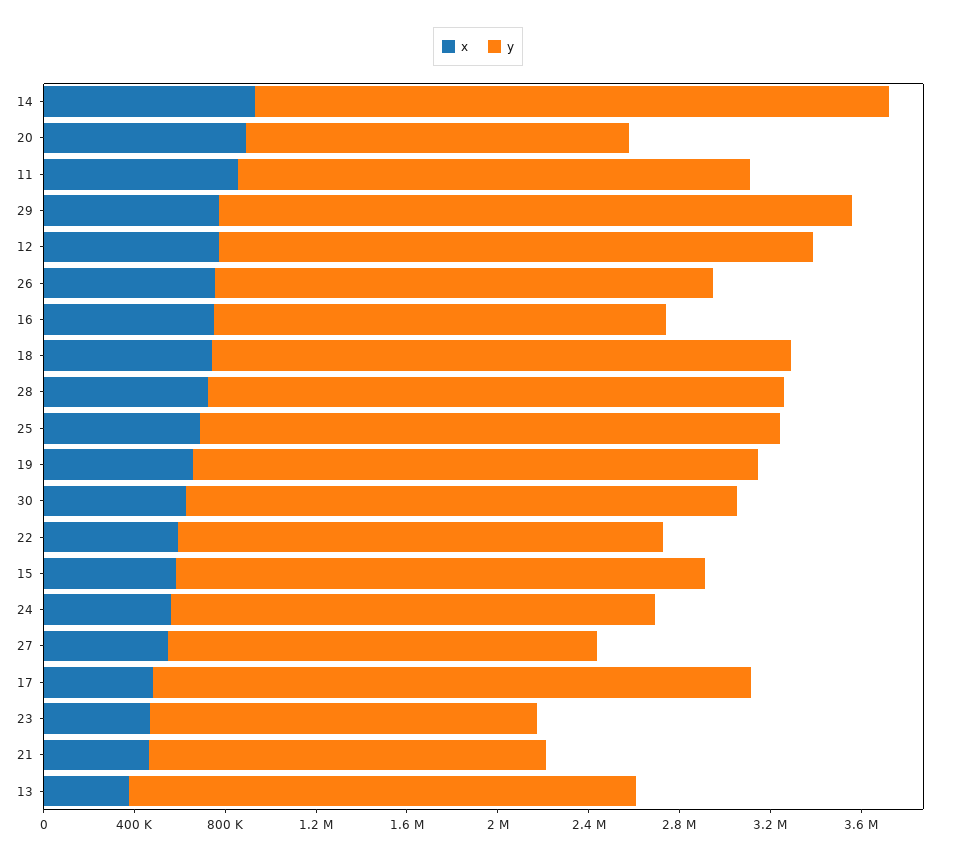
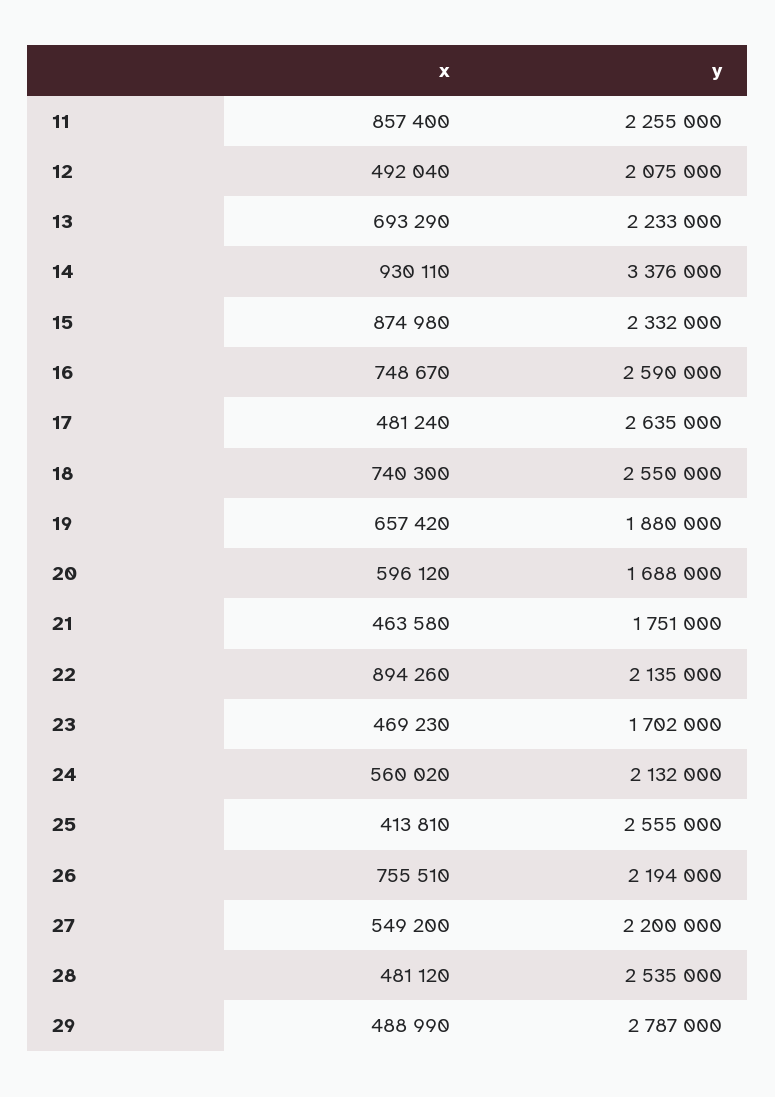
  {
    "x": {
      "14": 930110,
-     "20": 900000,
+     "20": 596120,
      "11": 857400,
-     "29": 800000,
+     "29": 488990,
-     "12": 800000,
+     "12": 492040,
      "26": 755510,
      "16": 748670,
      "18": 740300,
-     "28": 700000,
+     "28": 481120,
-     "25": 700000,
+     "25": 413810,
      "19": 657420,
-     "30": 600000,
-     "22": 600000,
+     "22": 894260,
-     "15": 600000,
+     "15": 874980,
      "24": 560020,
      "27": 549200,
      "17": 481240,
      "23": 469230,
      "21": 463580,
-     "13": 400000
+     "13": 693290
    },
    "y": {
-     "14": 2800000,
+     "14": 3376000,
      "20": 1688000,
      "11": 2255000,
      "29": 2787000,
-     "12": 2600000,
+     "12": 2075000,
      "26": 2194000,
-     "16": 2000000,
+     "16": 2590000,
      "18": 2550000,
      "28": 2535000,
      "25": 2555000,
-     "19": 2500000,
+     "19": 1880000,
-     "30": 2400000,
      "22": 2135000,
      "15": 2332000,
      "24": 2132000,
-     "27": 1900000,
+     "27": 2200000,
      "17": 2635000,
      "23": 1702000,
      "21": 1751000,
      "13": 2233000
    }
  }

